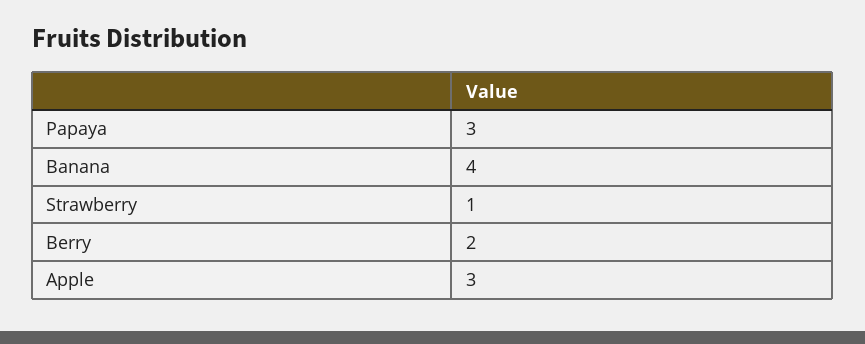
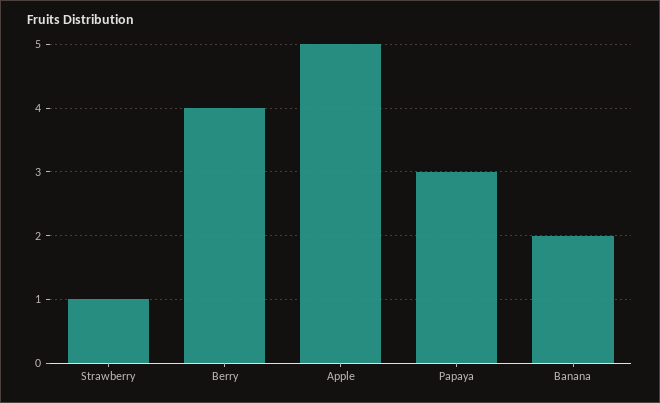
  {
    "Papaya": 3,
-   "Banana": 4,
+   "Banana": 2,
    "Strawberry": 1,
-   "Berry": 2,
+   "Berry": 4,
-   "Apple": 3
+   "Apple": 5
  }

